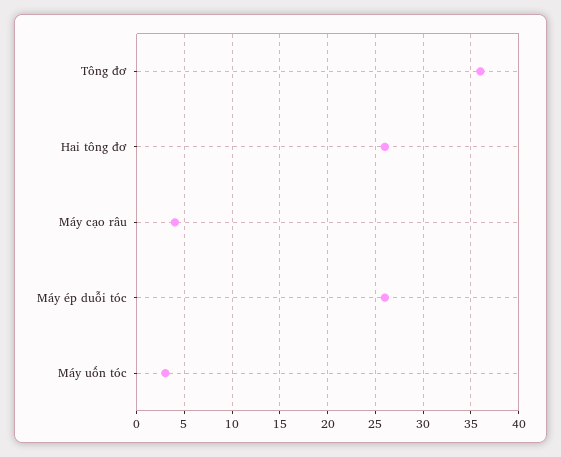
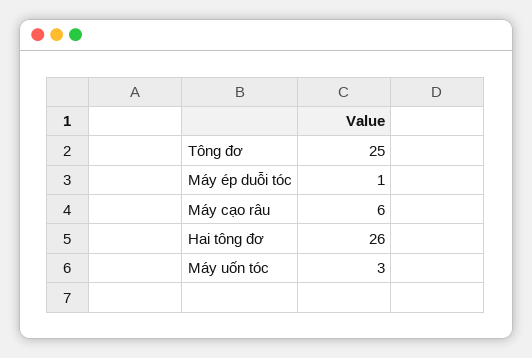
  {
-   "Tông đơ": 36,
+   "Tông đơ": 25,
    "Hai tông đơ": 26,
-   "Máy cạo râu": 4,
+   "Máy cạo râu": 6,
-   "Máy ép duỗi tóc": 26,
+   "Máy ép duỗi tóc": 1,
    "Máy uốn tóc": 3
  }

